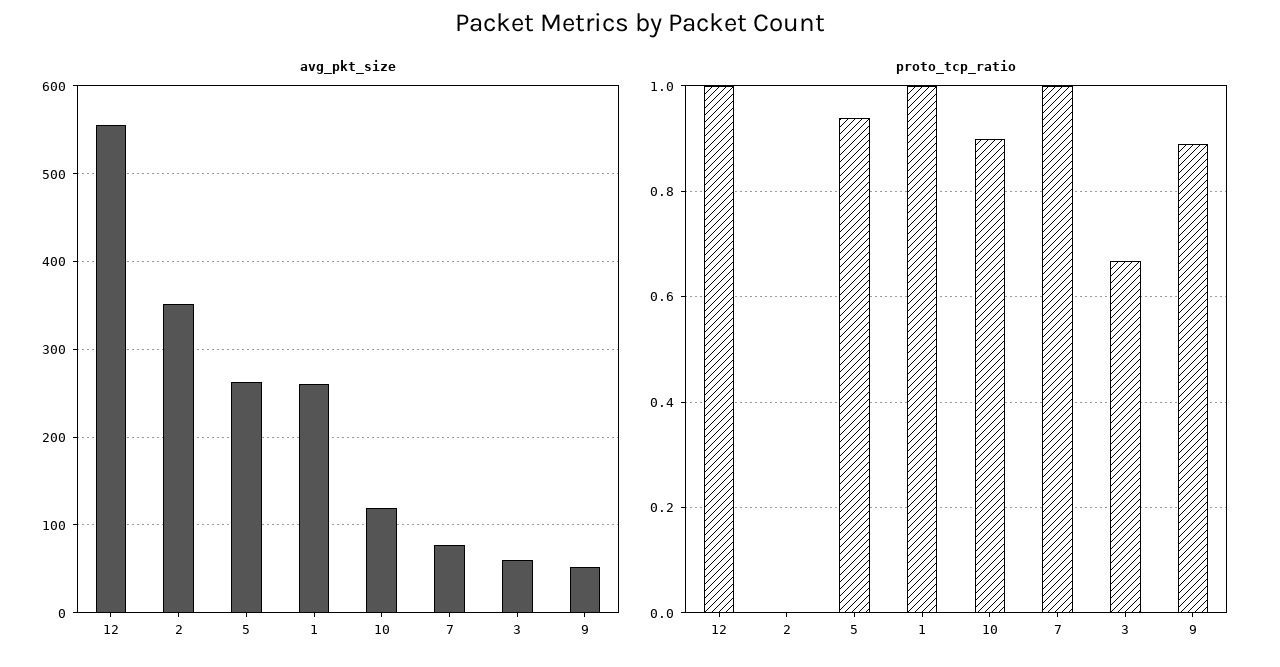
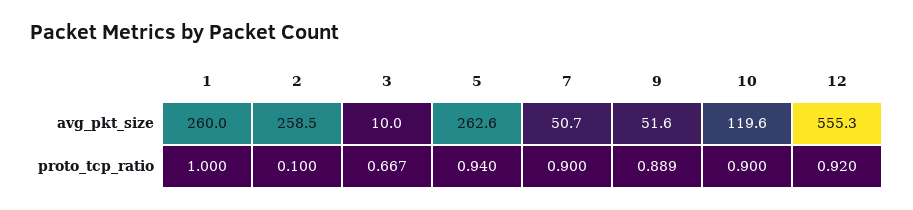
  {
    "avg_pkt_size": {
      "12": 555.3,
-     "2": 350,
+     "2": 258.5,
      "5": 262.6,
      "1": 260,
      "10": 119.6,
-     "7": 80,
+     "7": 50.7,
-     "3": 60,
+     "3": 10,
      "9": 51.6
    },
    "proto_tcp_ratio": {
-     "12": 1,
+     "12": 0.92,
-     "2": 0,
+     "2": 0.1,
      "5": 0.94,
      "1": 1,
      "10": 0.9,
-     "7": 1,
+     "7": 0.9,
      "3": 0.667,
      "9": 0.889
    }
  }

